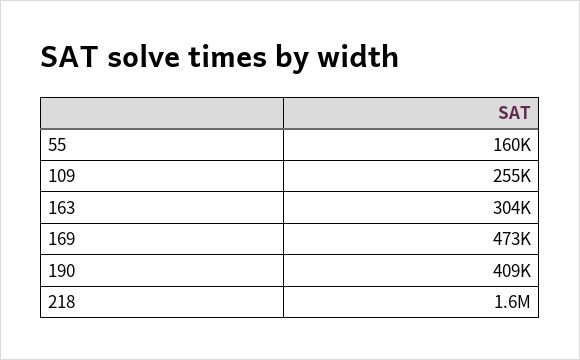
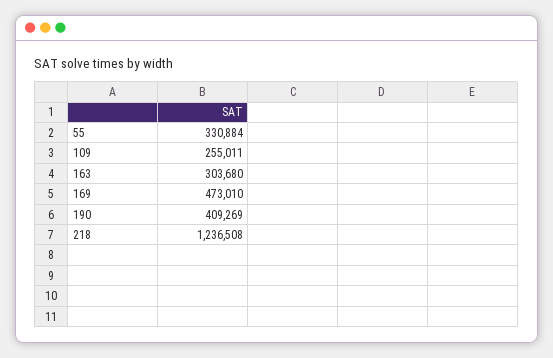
  {
-   "55": 160000,
+   "55": 330884,
    "109": 255011,
    "163": 303680,
    "169": 473010,
    "190": 409269,
-   "218": 1600000
+   "218": 1236508
  }

